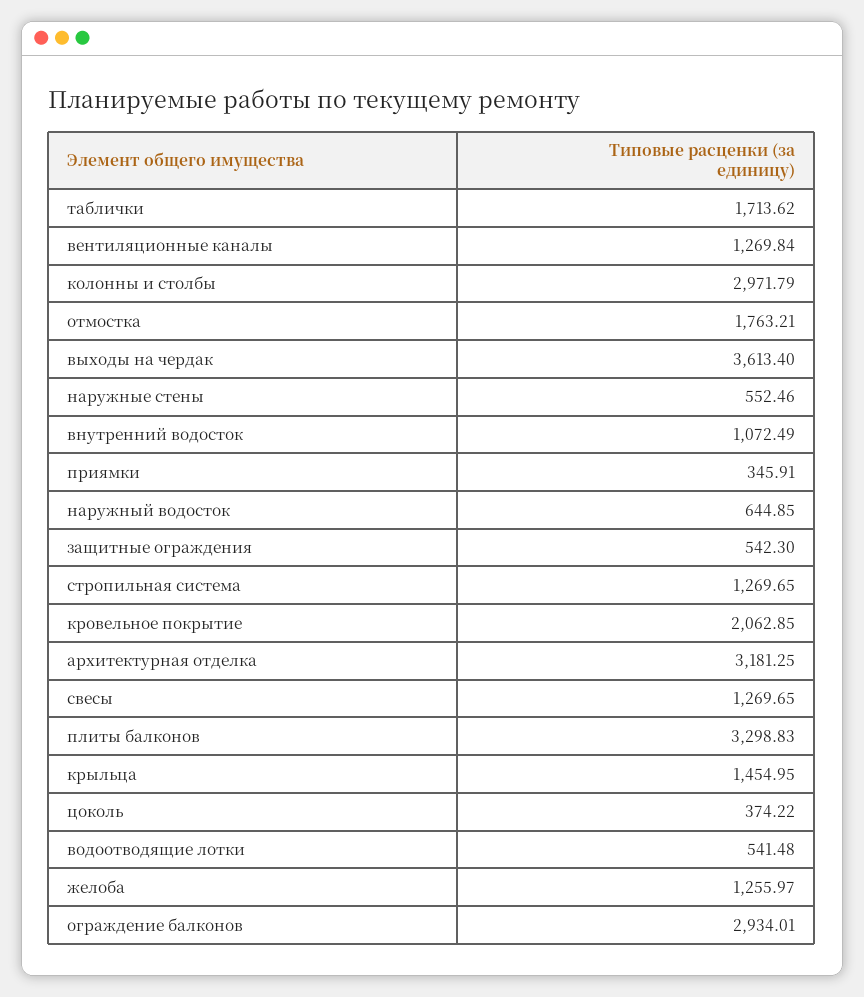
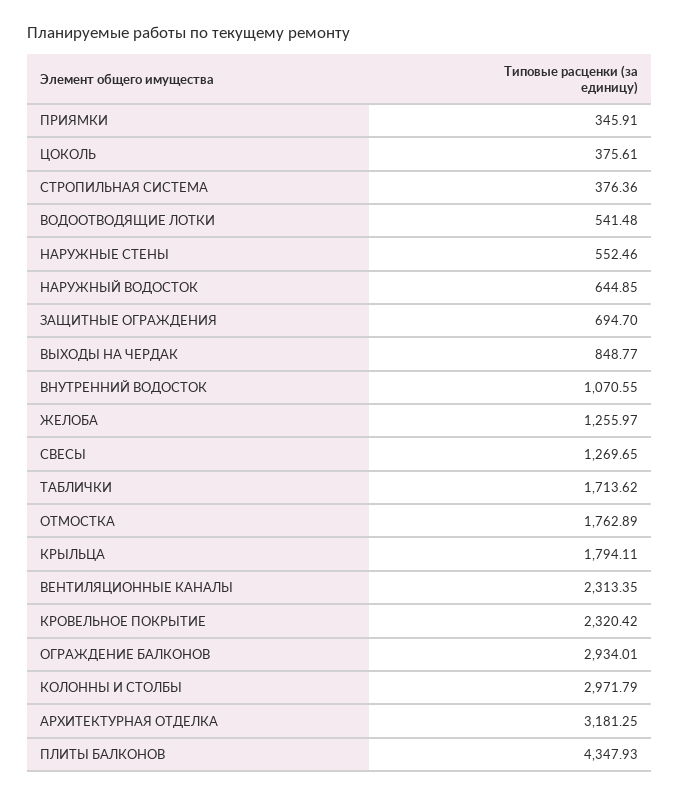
  {
    "таблички": 1713.62,
-   "вентиляционные каналы": 1269.84,
+   "вентиляционные каналы": 2313.35,
    "колонны и столбы": 2971.79,
-   "отмостка": 1763.21,
+   "отмостка": 1762.89,
-   "выходы на чердак": 3613.4,
+   "выходы на чердак": 848.77,
    "наружные стены": 552.46,
-   "внутренний водосток": 1072.49,
+   "внутренний водосток": 1070.55,
    "приямки": 345.91,
    "наружный водосток": 644.85,
-   "защитные ограждения": 542.3,
+   "защитные ограждения": 694.7,
-   "стропильная система": 1269.65,
+   "стропильная система": 376.36,
-   "кровельное покрытие": 2062.85,
+   "кровельное покрытие": 2320.42,
    "архитектурная отделка": 3181.25,
    "свесы": 1269.65,
-   "плиты балконов": 3298.83,
+   "плиты балконов": 4347.93,
-   "крыльца": 1454.95,
+   "крыльца": 1794.11,
-   "цоколь": 374.22,
+   "цоколь": 375.61,
    "водоотводящие лотки": 541.48,
    "желоба": 1255.97,
    "ограждение балконов": 2934.01
  }

